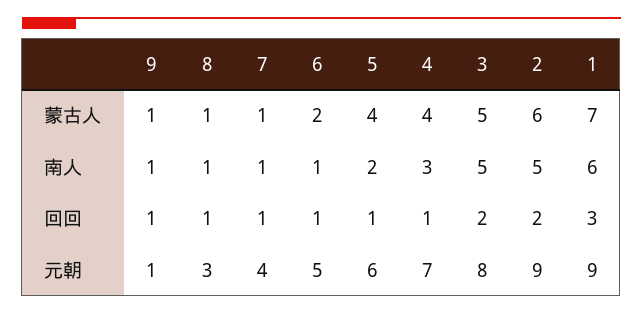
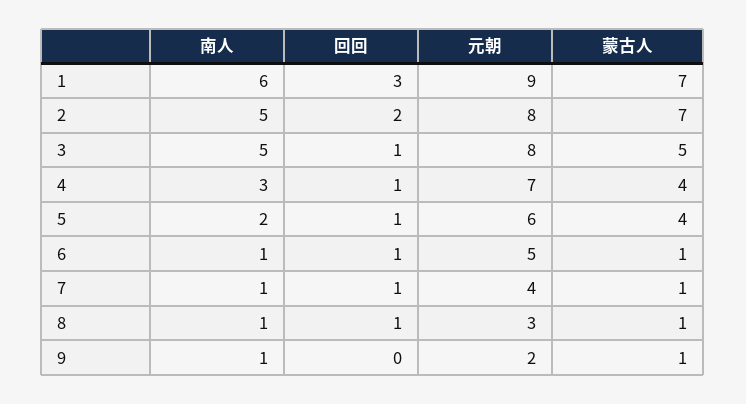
  {
    "9": {
      "蒙古人": 1,
      "南人": 1,
-     "回回": 1,
+     "回回": 0,
-     "元朝": 1
+     "元朝": 2
    },
    "8": {
      "蒙古人": 1,
      "南人": 1,
      "回回": 1,
      "元朝": 3
    },
    "7": {
      "蒙古人": 1,
      "南人": 1,
      "回回": 1,
      "元朝": 4
    },
    "6": {
-     "蒙古人": 2,
+     "蒙古人": 1,
      "南人": 1,
      "回回": 1,
      "元朝": 5
    },
    "5": {
      "蒙古人": 4,
      "南人": 2,
      "回回": 1,
      "元朝": 6
    },
    "4": {
      "蒙古人": 4,
      "南人": 3,
      "回回": 1,
      "元朝": 7
    },
    "3": {
      "蒙古人": 5,
      "南人": 5,
-     "回回": 2,
+     "回回": 1,
      "元朝": 8
    },
    "2": {
-     "蒙古人": 6,
+     "蒙古人": 7,
      "南人": 5,
      "回回": 2,
-     "元朝": 9
+     "元朝": 8
    },
    "1": {
      "蒙古人": 7,
      "南人": 6,
      "回回": 3,
      "元朝": 9
    }
  }

